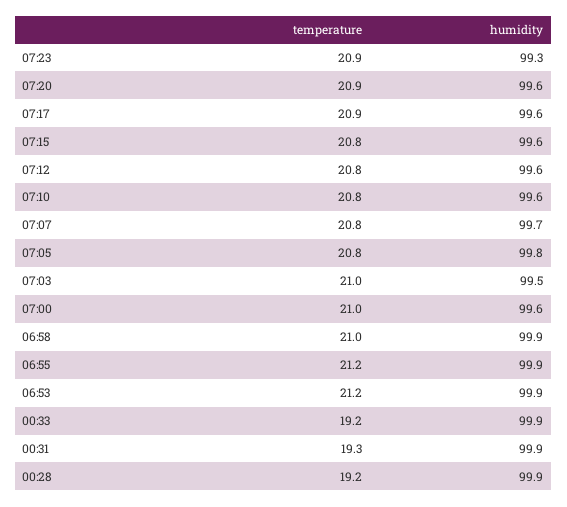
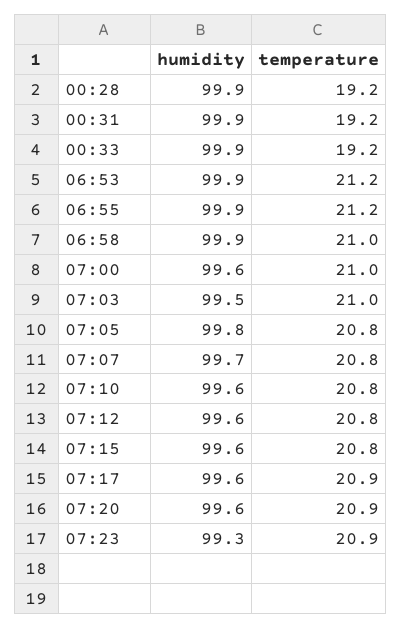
  {
    "temperature": {
      "07:23": 20.9,
      "07:20": 20.9,
      "07:17": 20.9,
      "07:15": 20.8,
      "07:12": 20.8,
      "07:10": 20.8,
      "07:07": 20.8,
      "07:05": 20.8,
      "07:03": 21,
      "07:00": 21,
      "06:58": 21,
      "06:55": 21.2,
      "06:53": 21.2,
      "00:33": 19.2,
-     "00:31": 19.3,
+     "00:31": 19.2,
      "00:28": 19.2
    },
    "humidity": {
      "07:23": 99.3,
      "07:20": 99.6,
      "07:17": 99.6,
      "07:15": 99.6,
      "07:12": 99.6,
      "07:10": 99.6,
      "07:07": 99.7,
      "07:05": 99.8,
      "07:03": 99.5,
      "07:00": 99.6,
      "06:58": 99.9,
      "06:55": 99.9,
      "06:53": 99.9,
      "00:33": 99.9,
      "00:31": 99.9,
      "00:28": 99.9
    }
  }

